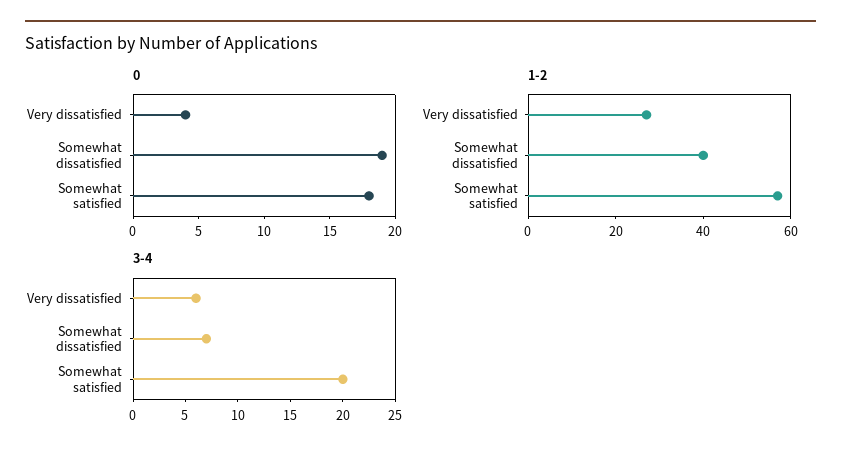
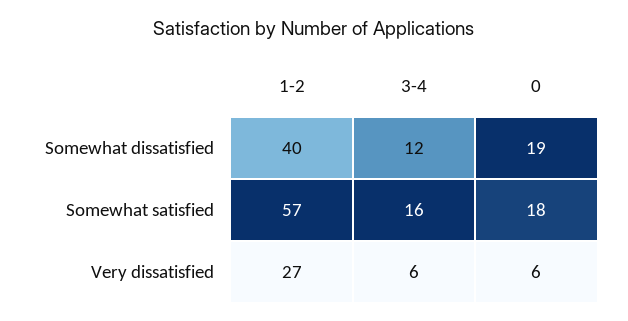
  {
    "0": {
-     "Very dissatisfied": 4,
+     "Very dissatisfied": 6,
      "Somewhat dissatisfied": 19,
      "Somewhat satisfied": 18
    },
    "1-2": {
      "Very dissatisfied": 27,
      "Somewhat dissatisfied": 40,
      "Somewhat satisfied": 57
    },
    "3-4": {
      "Very dissatisfied": 6,
-     "Somewhat dissatisfied": 7,
+     "Somewhat dissatisfied": 12,
-     "Somewhat satisfied": 20
+     "Somewhat satisfied": 16
    }
  }

